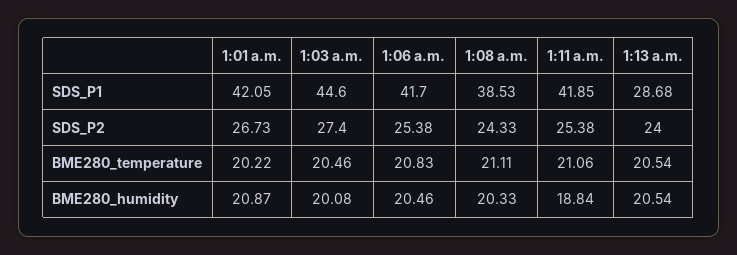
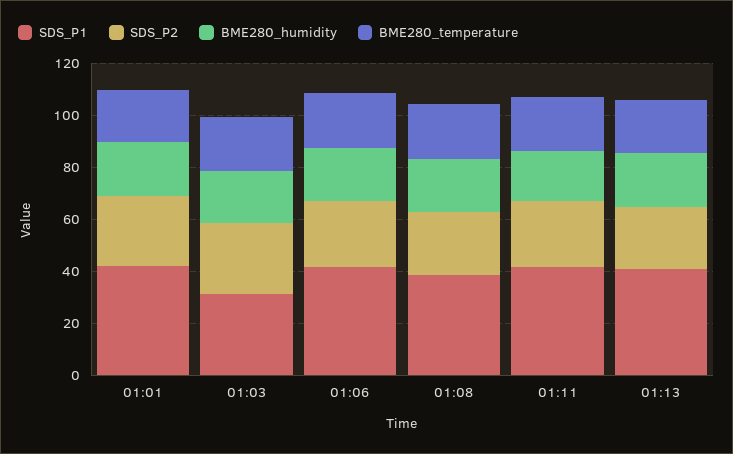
  {
    "SDS_P1": {
      "1:01 a.m.": 42.05,
-     "1:03 a.m.": 44.6,
+     "1:03 a.m.": 30,
      "1:06 a.m.": 41.7,
      "1:08 a.m.": 38.53,
      "1:11 a.m.": 41.85,
-     "1:13 a.m.": 28.68
+     "1:13 a.m.": 40
    },
    "SDS_P2": {
      "1:01 a.m.": 26.73,
      "1:03 a.m.": 27.4,
      "1:06 a.m.": 25.38,
      "1:08 a.m.": 24.33,
      "1:11 a.m.": 25.38,
      "1:13 a.m.": 24
    },
    "BME280_temperature": {
      "1:01 a.m.": 20.22,
      "1:03 a.m.": 20.46,
      "1:06 a.m.": 20.83,
      "1:08 a.m.": 21.11,
      "1:11 a.m.": 21.06,
      "1:13 a.m.": 20.54
    },
    "BME280_humidity": {
      "1:01 a.m.": 20.87,
      "1:03 a.m.": 20.08,
      "1:06 a.m.": 20.46,
      "1:08 a.m.": 20.33,
      "1:11 a.m.": 18.84,
      "1:13 a.m.": 20.54
    }
  }

